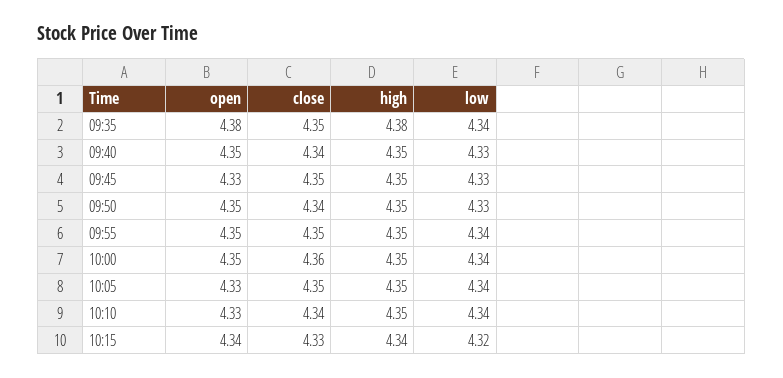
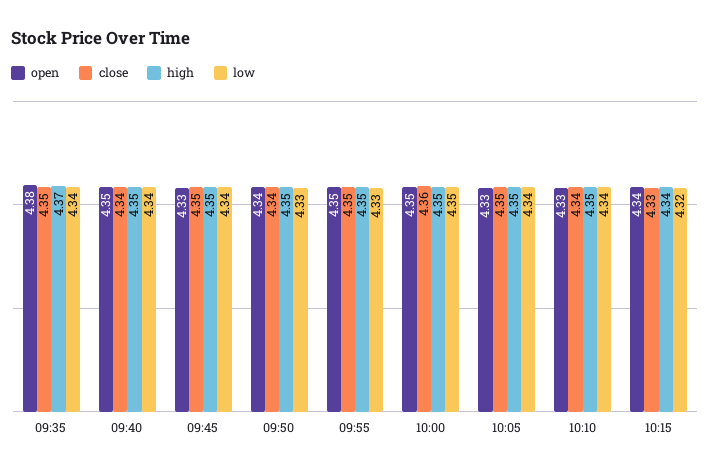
  {
    "open": {
      "09:35": 4.38,
      "09:40": 4.35,
      "09:45": 4.33,
-     "09:50": 4.35,
+     "09:50": 4.34,
      "09:55": 4.35,
      "10:00": 4.35,
      "10:05": 4.33,
      "10:10": 4.33,
      "10:15": 4.34
    },
    "close": {
      "09:35": 4.35,
      "09:40": 4.34,
      "09:45": 4.35,
      "09:50": 4.34,
      "09:55": 4.35,
      "10:00": 4.36,
      "10:05": 4.35,
      "10:10": 4.34,
      "10:15": 4.33
    },
    "high": {
-     "09:35": 4.38,
+     "09:35": 4.37,
      "09:40": 4.35,
      "09:45": 4.35,
      "09:50": 4.35,
      "09:55": 4.35,
      "10:00": 4.35,
      "10:05": 4.35,
      "10:10": 4.35,
      "10:15": 4.34
    },
    "low": {
      "09:35": 4.34,
-     "09:40": 4.33,
+     "09:40": 4.34,
-     "09:45": 4.33,
+     "09:45": 4.34,
      "09:50": 4.33,
-     "09:55": 4.34,
+     "09:55": 4.33,
-     "10:00": 4.34,
+     "10:00": 4.35,
      "10:05": 4.34,
      "10:10": 4.34,
      "10:15": 4.32
    }
  }

